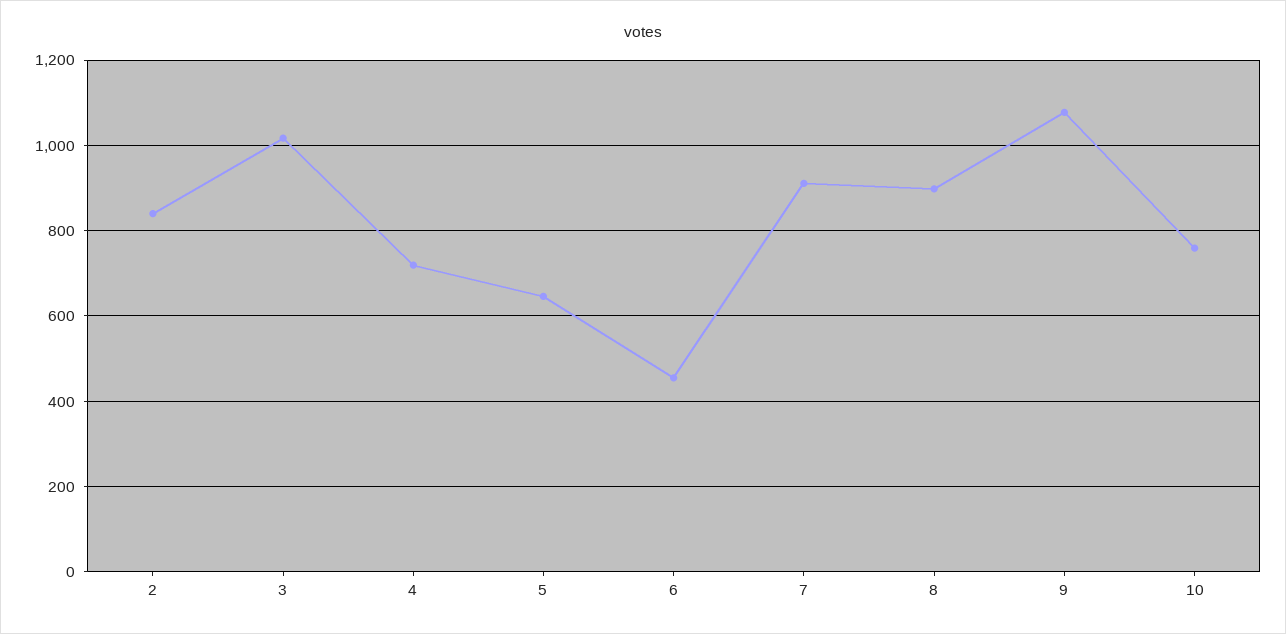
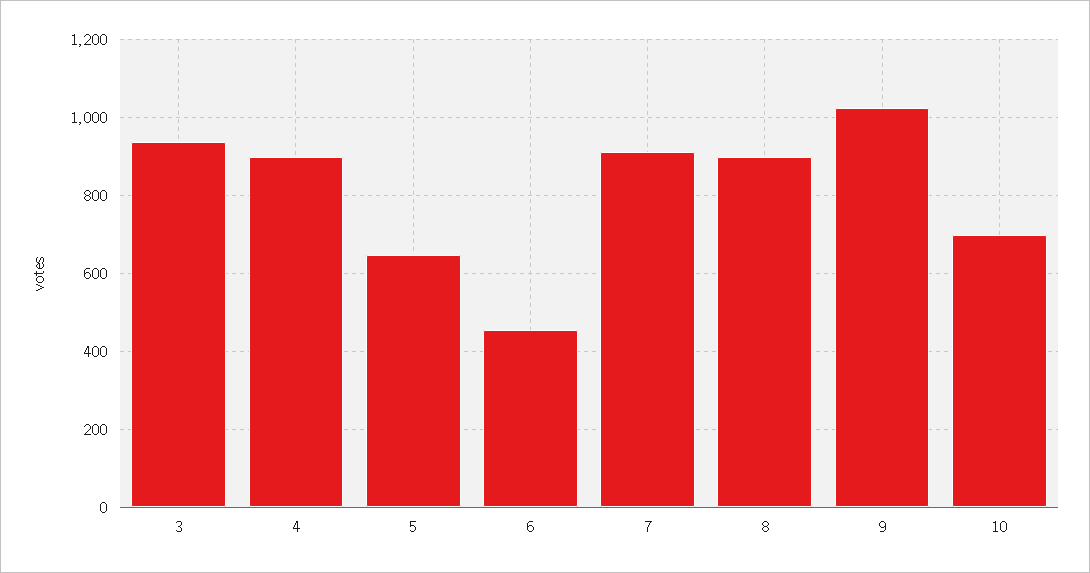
  {
-   "2": 840,
-   "3": 1020,
+   "3": 940,
-   "4": 720,
+   "4": 900,
    "5": 640,
    "6": 460,
    "7": 920,
    "8": 900,
-   "9": 1080,
+   "9": 1020,
-   "10": 760
+   "10": 700
  }

